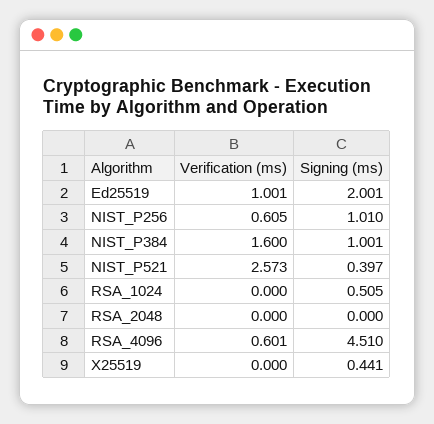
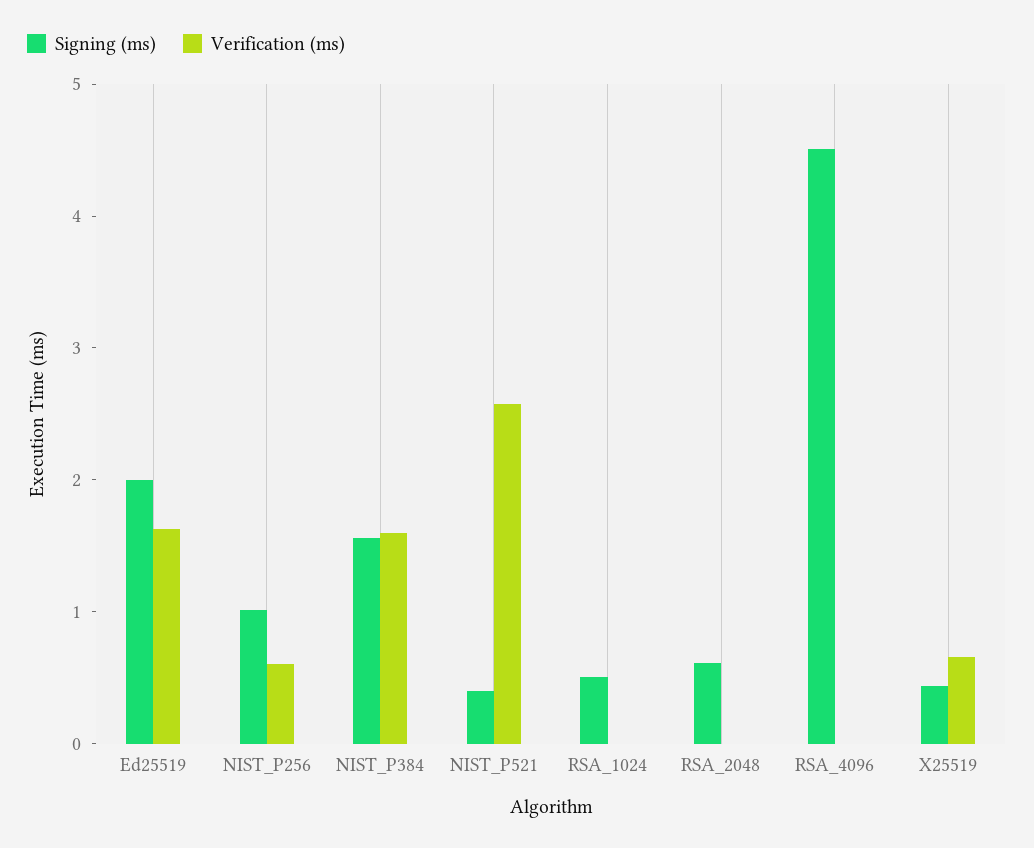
  {
    "Verification (ms)": {
-     "Ed25519": 1.001,
+     "Ed25519": 1.6,
      "NIST_P256": 0.605,
      "NIST_P384": 1.6,
      "NIST_P521": 2.573,
      "RSA_1024": 0,
      "RSA_2048": 0,
-     "RSA_4096": 0.601,
+     "RSA_4096": 0,
-     "X25519": 0
+     "X25519": 0.6
    },
    "Signing (ms)": {
      "Ed25519": 2.001,
      "NIST_P256": 1.01,
-     "NIST_P384": 1.001,
+     "NIST_P384": 1.6,
      "NIST_P521": 0.397,
      "RSA_1024": 0.505,
-     "RSA_2048": 0,
+     "RSA_2048": 0.6,
      "RSA_4096": 4.51,
      "X25519": 0.441
    }
  }

